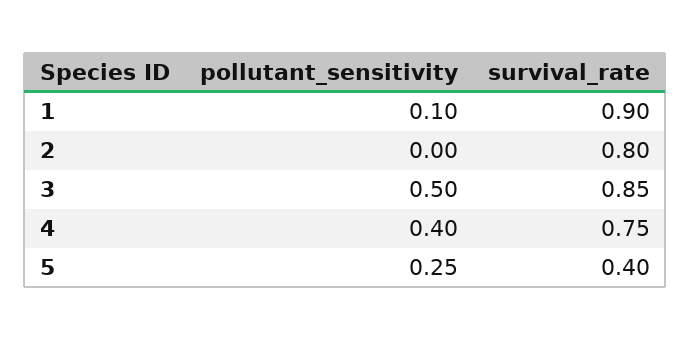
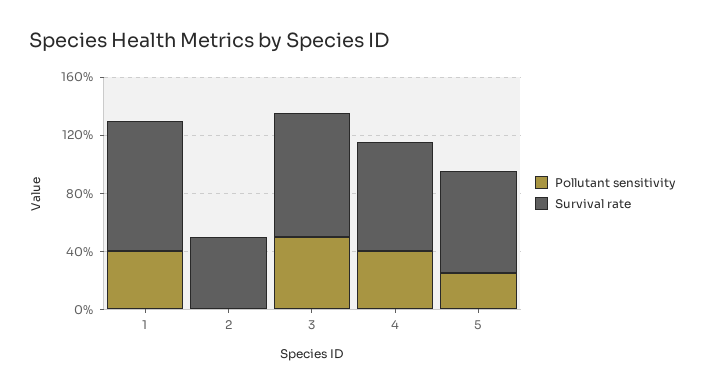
  {
    "pollutant_sensitivity": {
-     "1": 0.1,
+     "1": 0.4,
      "2": 0,
      "3": 0.5,
      "4": 0.4,
      "5": 0.25
    },
    "survival_rate": {
      "1": 0.9,
-     "2": 0.8,
+     "2": 0.5,
      "3": 0.85,
      "4": 0.75,
-     "5": 0.4
+     "5": 0.7
    }
  }

